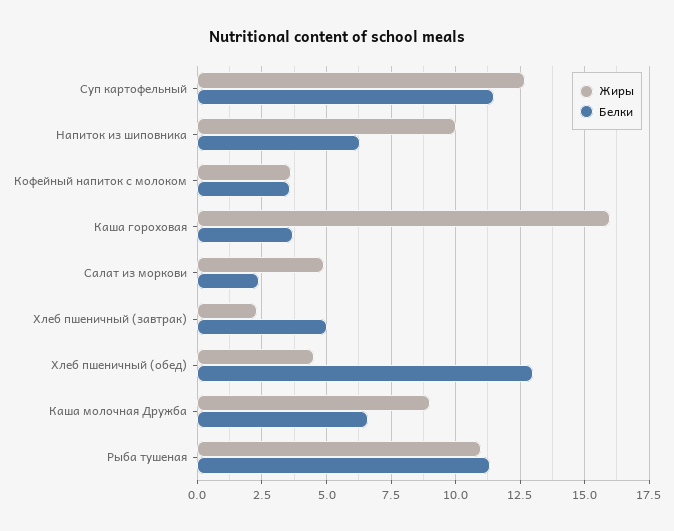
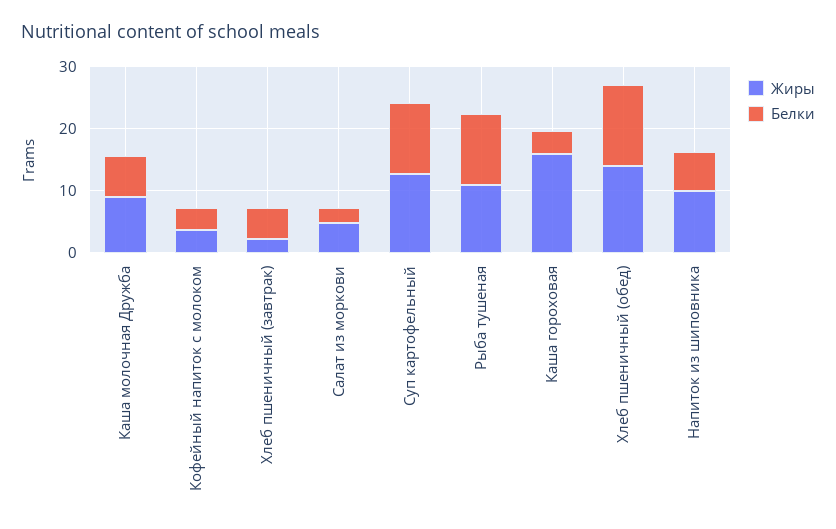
  {
    "Жиры": {
      "Суп картофельный": 12.75,
      "Напиток из шиповника": 10,
      "Кофейный напиток с молоком": 3.75,
      "Каша гороховая": 16,
      "Салат из моркови": 5,
      "Хлеб пшеничный (завтрак)": 2.25,
-     "Хлеб пшеничный (обед)": 4.5,
+     "Хлеб пшеничный (обед)": 14,
      "Каша молочная Дружба": 9,
      "Рыба тушеная": 11
    },
    "Белки": {
      "Суп картофельный": 11.5,
      "Напиток из шиповника": 6.25,
      "Кофейный напиток с молоком": 3.5,
      "Каша гороховая": 3.75,
      "Салат из моркови": 2.5,
      "Хлеб пшеничный (завтрак)": 5,
      "Хлеб пшеничный (обед)": 13,
      "Каша молочная Дружба": 6.5,
      "Рыба тушеная": 11.25
    }
  }

